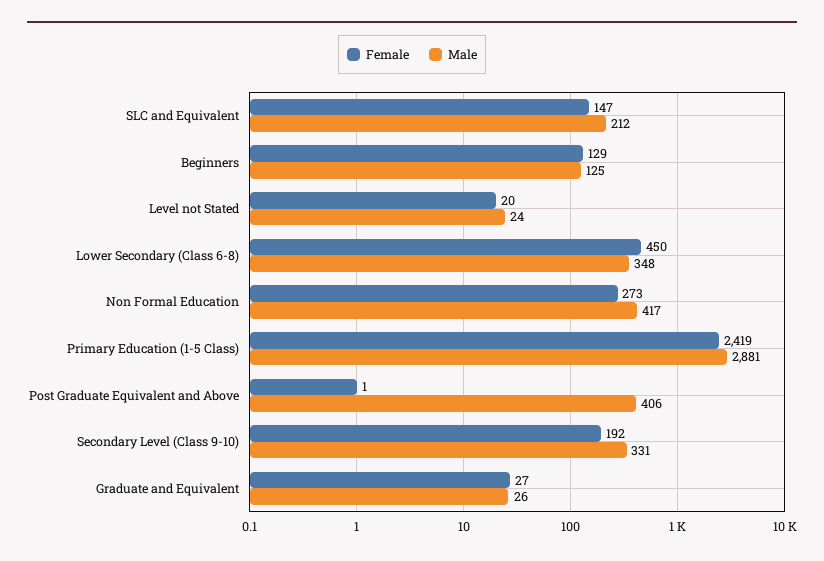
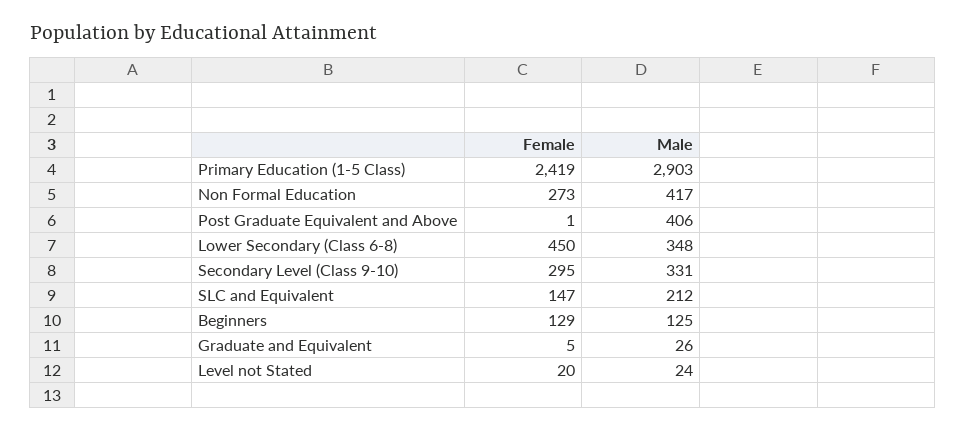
  {
    "Female": {
      "SLC and Equivalent": 147,
      "Beginners": 129,
      "Level not Stated": 20,
      "Lower Secondary (Class 6-8)": 450,
      "Non Formal Education": 273,
      "Primary Education (1-5 Class)": 2419,
      "Post Graduate Equivalent and Above": 1,
-     "Secondary Level (Class 9-10)": 192,
+     "Secondary Level (Class 9-10)": 295,
-     "Graduate and Equivalent": 27
+     "Graduate and Equivalent": 5
    },
    "Male": {
      "SLC and Equivalent": 212,
      "Beginners": 125,
      "Level not Stated": 24,
      "Lower Secondary (Class 6-8)": 348,
      "Non Formal Education": 417,
-     "Primary Education (1-5 Class)": 2881,
+     "Primary Education (1-5 Class)": 2903,
      "Post Graduate Equivalent and Above": 406,
      "Secondary Level (Class 9-10)": 331,
      "Graduate and Equivalent": 26
    }
  }

